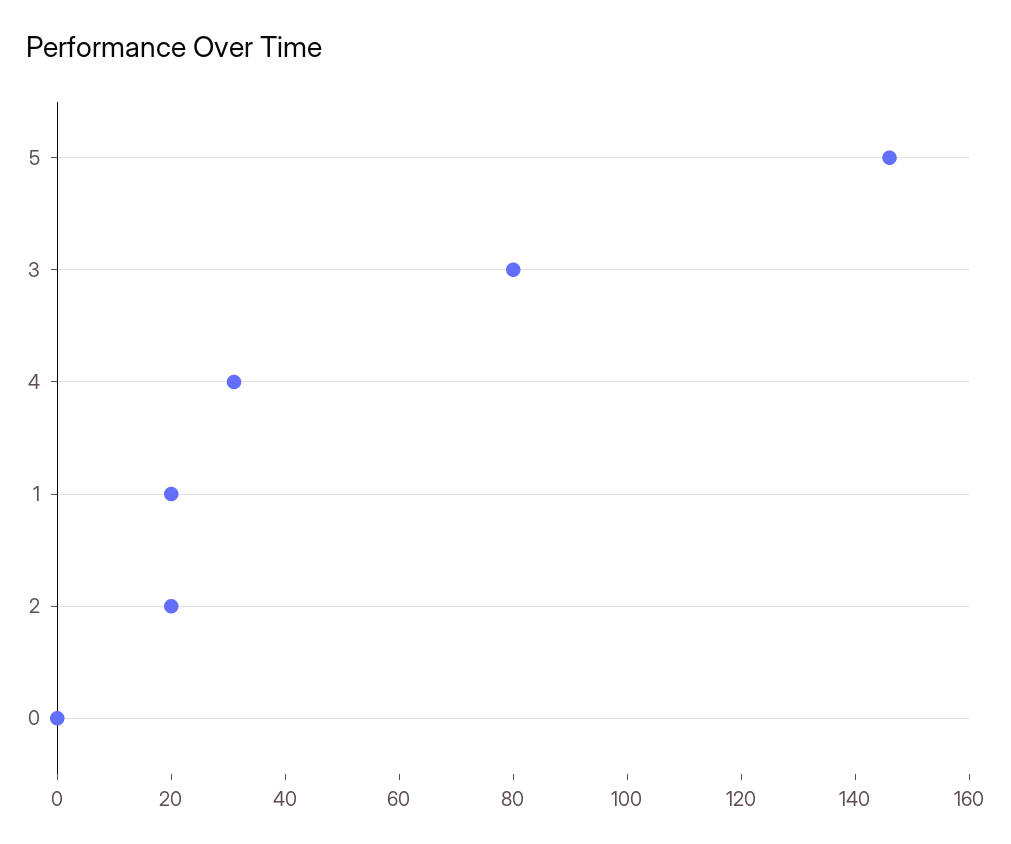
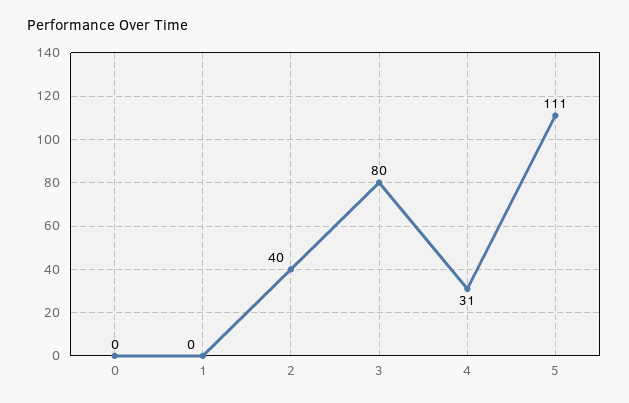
  {
-   "5": 145,
+   "5": 111,
    "3": 80,
    "4": 31,
-   "1": 20,
+   "1": 0,
-   "2": 20,
+   "2": 40,
    "0": 0
  }

